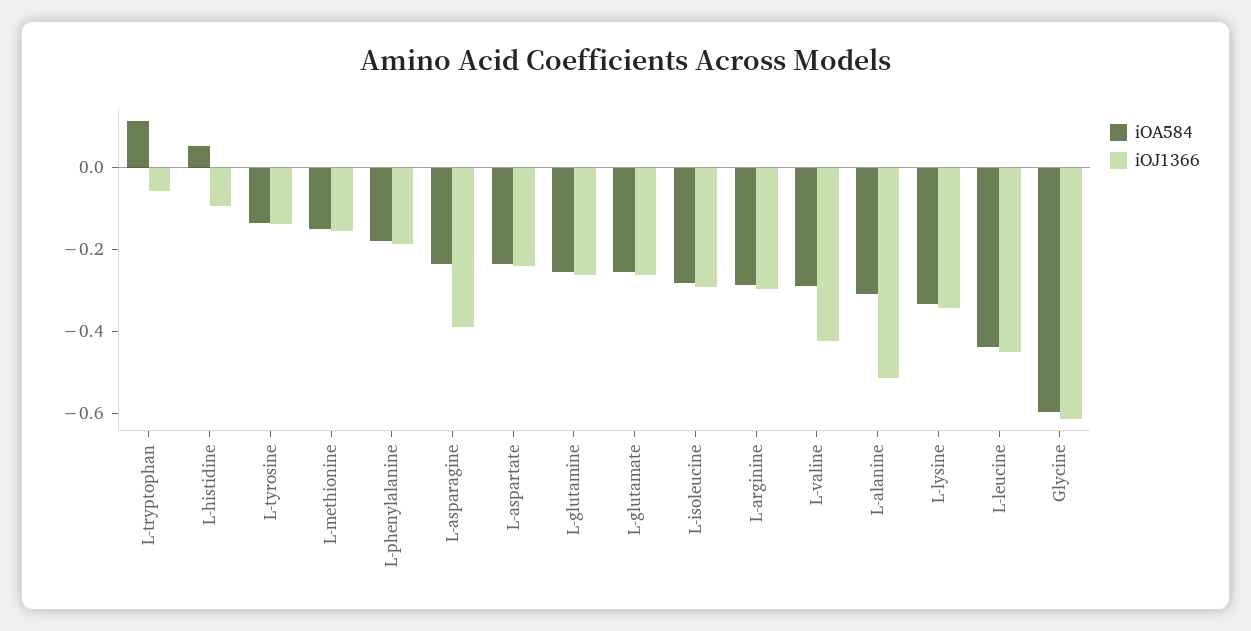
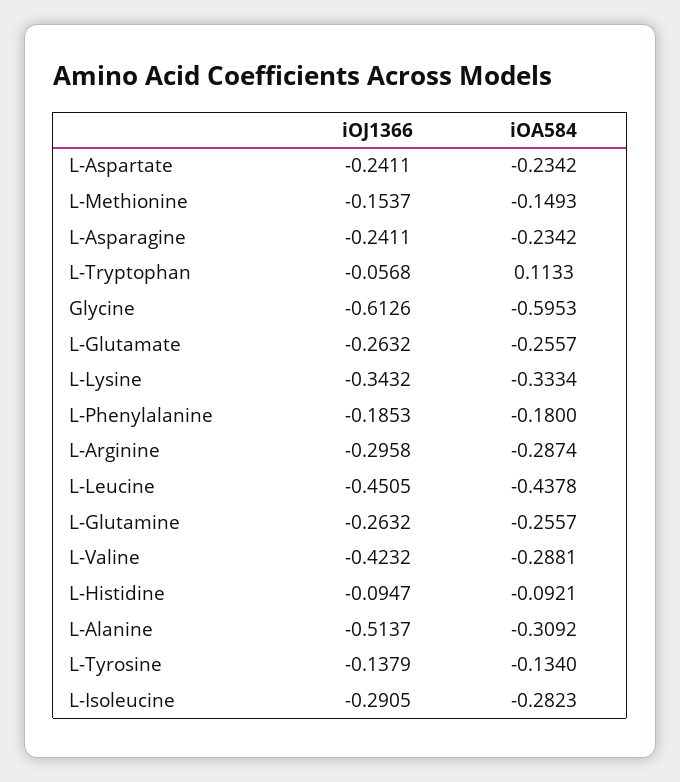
  {
    "iOA584": {
      "L-tryptophan": 0.1133,
-     "L-histidine": 0.05,
+     "L-histidine": -0.0921,
      "L-tyrosine": -0.134,
      "L-methionine": -0.1493,
      "L-phenylalanine": -0.18,
      "L-asparagine": -0.2342,
      "L-aspartate": -0.2342,
      "L-glutamine": -0.2557,
      "L-glutamate": -0.2557,
      "L-isoleucine": -0.2823,
      "L-arginine": -0.2874,
      "L-valine": -0.2881,
      "L-alanine": -0.3092,
      "L-lysine": -0.3334,
      "L-leucine": -0.4378,
      "Glycine": -0.5953
    },
    "iOJ1366": {
      "L-tryptophan": -0.0568,
      "L-histidine": -0.0947,
      "L-tyrosine": -0.1379,
      "L-methionine": -0.1537,
      "L-phenylalanine": -0.1853,
-     "L-asparagine": -0.4,
+     "L-asparagine": -0.2411,
      "L-aspartate": -0.2411,
      "L-glutamine": -0.2632,
      "L-glutamate": -0.2632,
      "L-isoleucine": -0.2905,
      "L-arginine": -0.2958,
      "L-valine": -0.4232,
      "L-alanine": -0.5137,
      "L-lysine": -0.3432,
      "L-leucine": -0.4505,
      "Glycine": -0.6126
    }
  }

